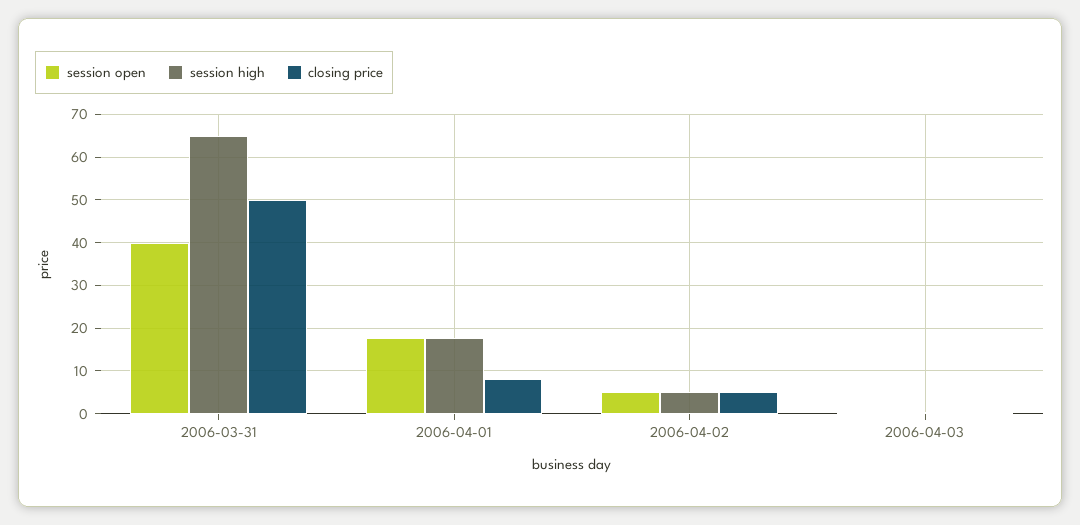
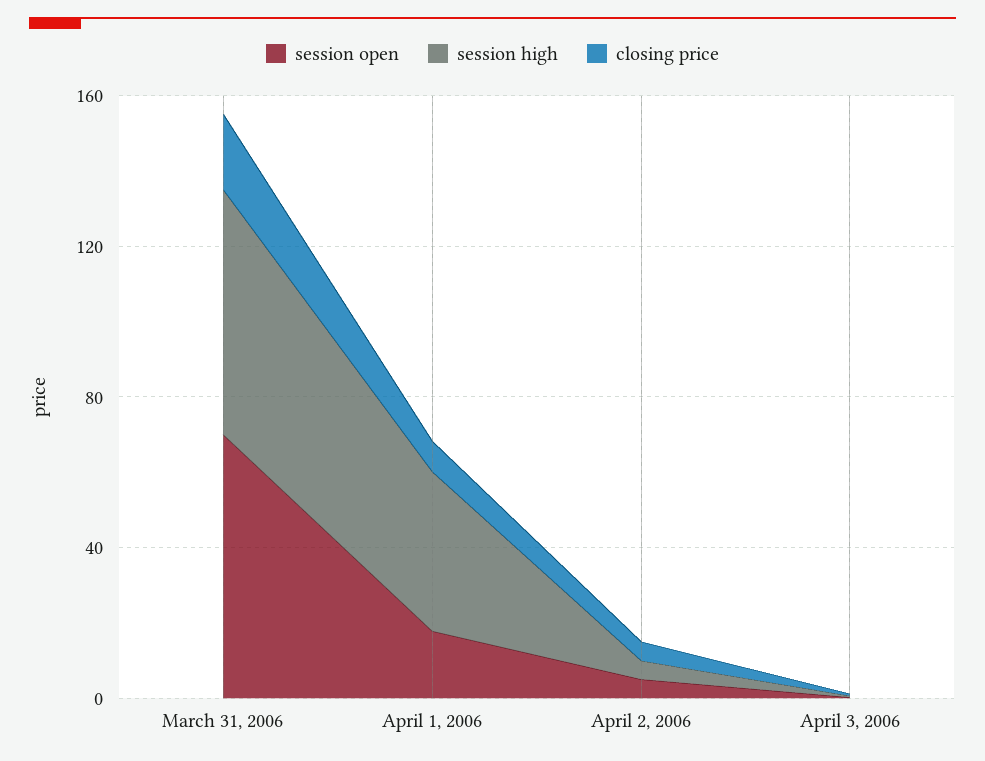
  {
    "session open": {
-     "2006-03-31": 40,
+     "2006-03-31": 70,
      "2006-04-01": 18,
      "2006-04-02": 6,
      "2006-04-03": 0
    },
    "session high": {
      "2006-03-31": 66,
-     "2006-04-01": 18,
+     "2006-04-01": 40,
      "2006-04-02": 6,
      "2006-04-03": 0
    },
    "closing price": {
-     "2006-03-31": 50,
+     "2006-03-31": 20,
      "2006-04-01": 8,
      "2006-04-02": 6,
      "2006-04-03": 0
    }
  }

